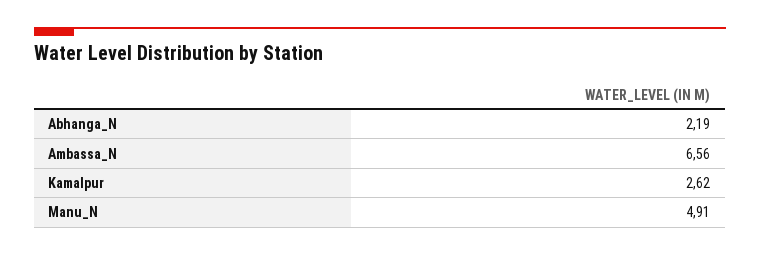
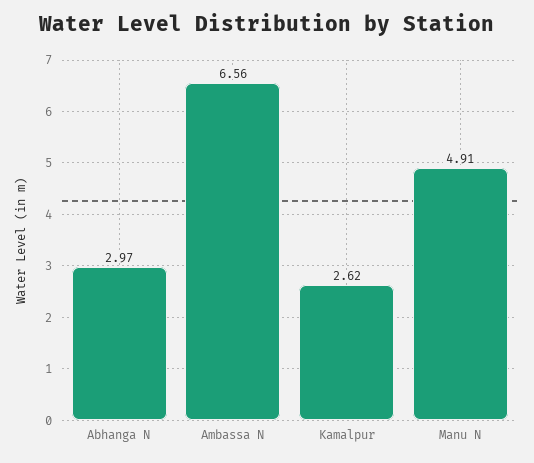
  {
-   "Abhanga_N": 2.19,
+   "Abhanga_N": 2.97,
    "Ambassa_N": 6.56,
    "Kamalpur": 2.62,
    "Manu_N": 4.91
  }

